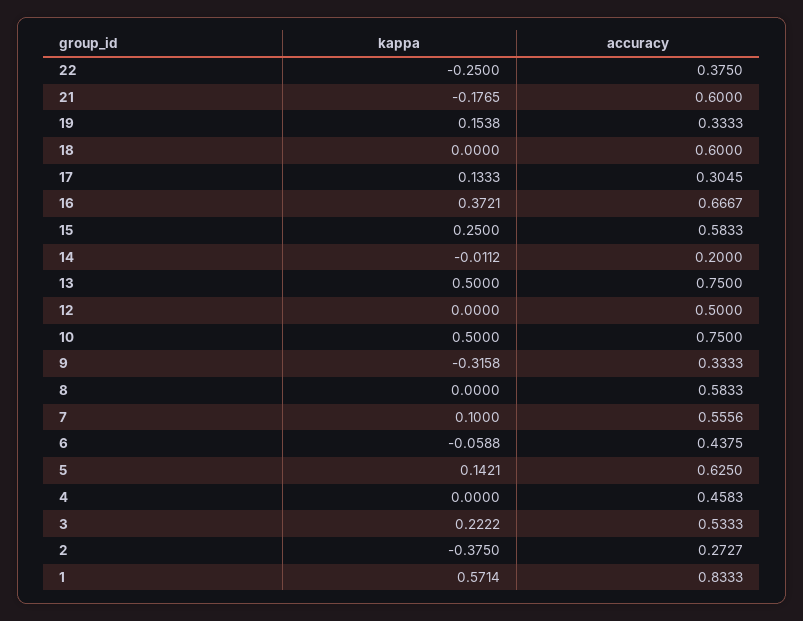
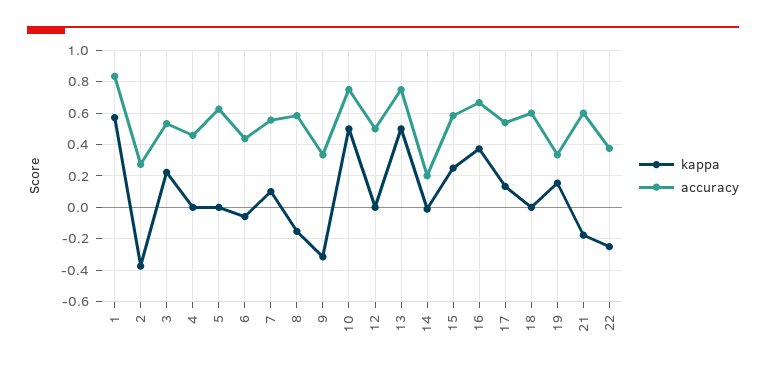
  {
    "kappa": {
      "22": -0.25,
      "21": -0.1765,
      "19": 0.1538,
      "18": 0,
      "17": 0.1333,
      "16": 0.3721,
      "15": 0.25,
      "14": -0.0112,
      "13": 0.5,
      "12": 0,
      "10": 0.5,
      "9": -0.3158,
-     "8": 0,
+     "8": -0.15,
      "7": 0.1,
      "6": -0.0588,
-     "5": 0.1421,
+     "5": 0,
      "4": 0,
      "3": 0.2222,
      "2": -0.375,
      "1": 0.5714
    },
    "accuracy": {
      "22": 0.375,
      "21": 0.6,
      "19": 0.3333,
      "18": 0.6,
-     "17": 0.3045,
+     "17": 0.55,
      "16": 0.6667,
      "15": 0.5833,
      "14": 0.2,
      "13": 0.75,
      "12": 0.5,
      "10": 0.75,
      "9": 0.3333,
      "8": 0.5833,
      "7": 0.5556,
      "6": 0.4375,
      "5": 0.625,
      "4": 0.4583,
      "3": 0.5333,
      "2": 0.2727,
      "1": 0.8333
    }
  }

